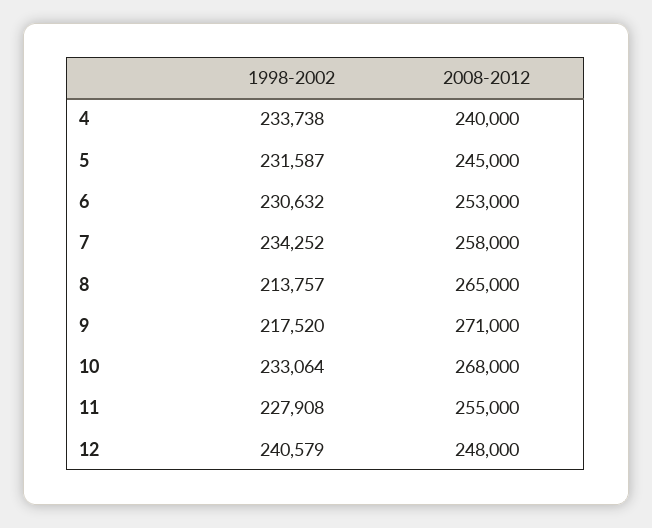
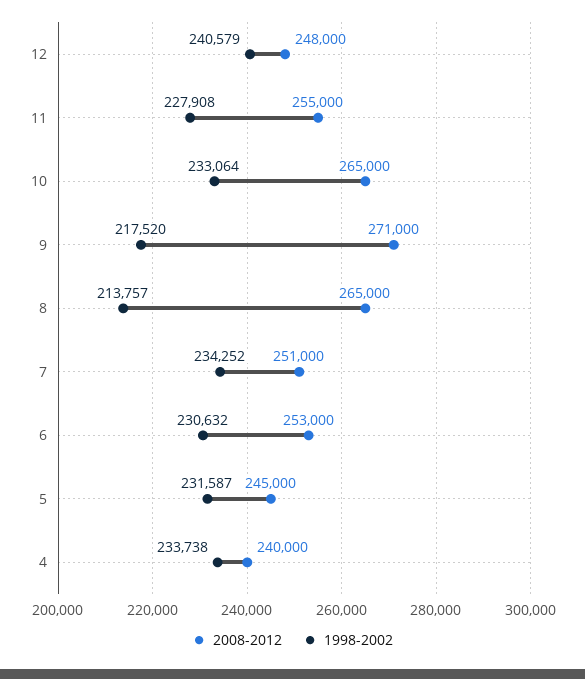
  {
    "1998-2002": {
      "4": 233738,
      "5": 231587,
      "6": 230632,
      "7": 234252,
      "8": 213757,
      "9": 217520,
      "10": 233064,
      "11": 227908,
      "12": 240579
    },
    "2008-2012": {
      "4": 240000,
      "5": 245000,
      "6": 253000,
-     "7": 258000,
+     "7": 251000,
      "8": 265000,
      "9": 271000,
-     "10": 268000,
+     "10": 265000,
      "11": 255000,
      "12": 248000
    }
  }

